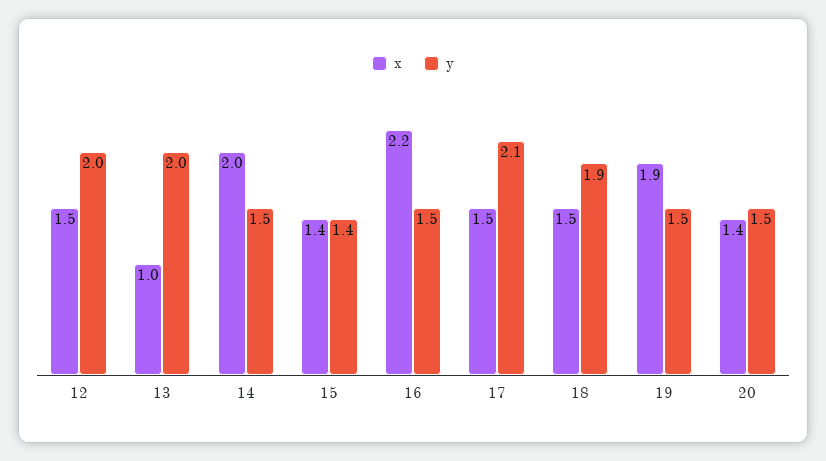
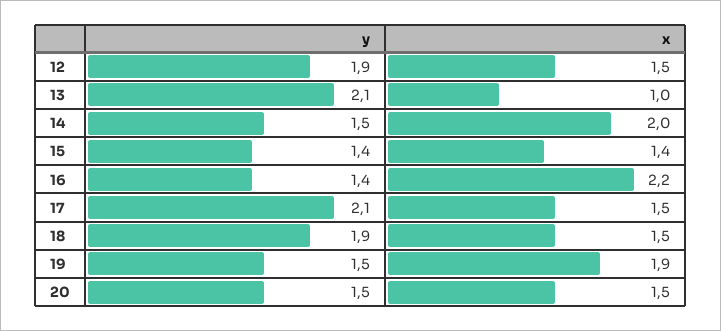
  {
    "x": {
      "12": 1.5,
      "13": 1,
      "14": 2,
      "15": 1.4,
      "16": 2.2,
      "17": 1.5,
      "18": 1.5,
      "19": 1.9,
-     "20": 1.4
+     "20": 1.5
    },
    "y": {
-     "12": 2,
+     "12": 1.9,
-     "13": 2,
+     "13": 2.1,
      "14": 1.5,
      "15": 1.4,
-     "16": 1.5,
+     "16": 1.4,
      "17": 2.1,
      "18": 1.9,
      "19": 1.5,
      "20": 1.5
    }
  }

